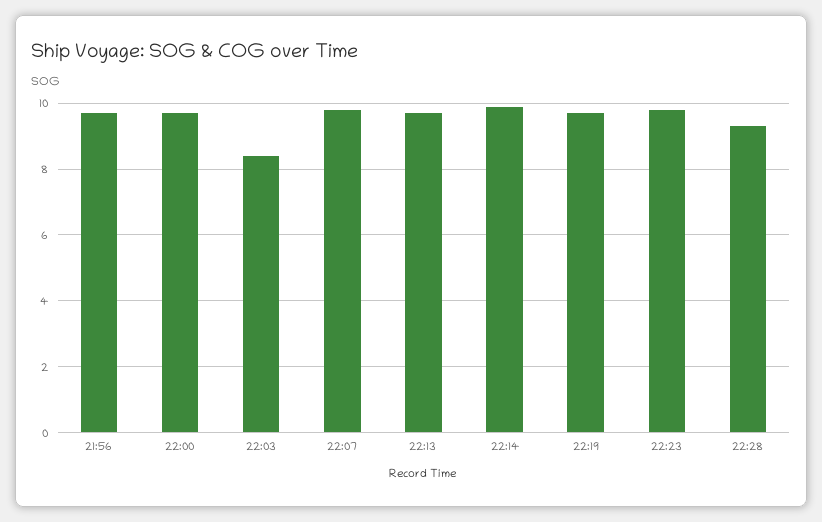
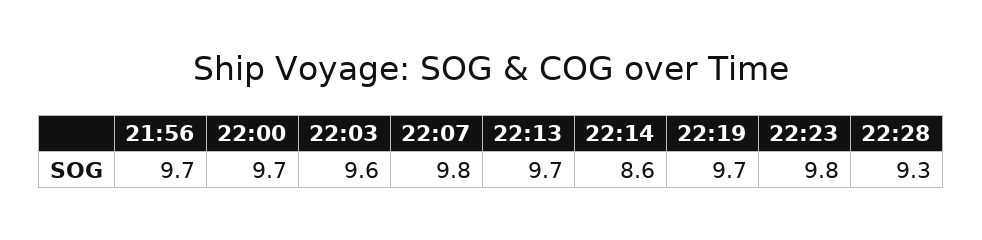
  {
    "21:56": 9.7,
    "22:00": 9.7,
-   "22:03": 8.5,
+   "22:03": 9.6,
    "22:07": 9.8,
    "22:13": 9.7,
-   "22:14": 10,
+   "22:14": 8.6,
    "22:19": 9.7,
    "22:23": 9.8,
    "22:28": 9.3
  }

